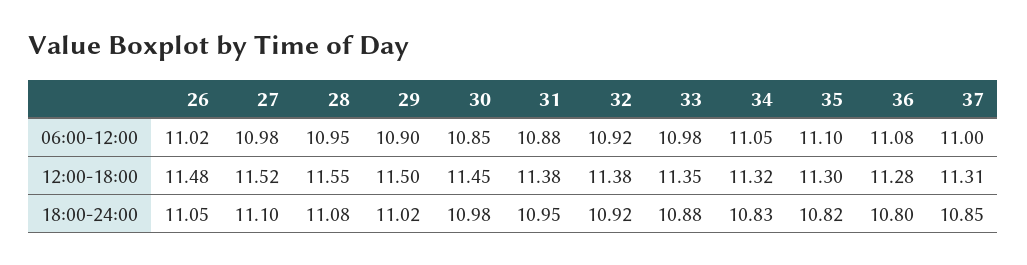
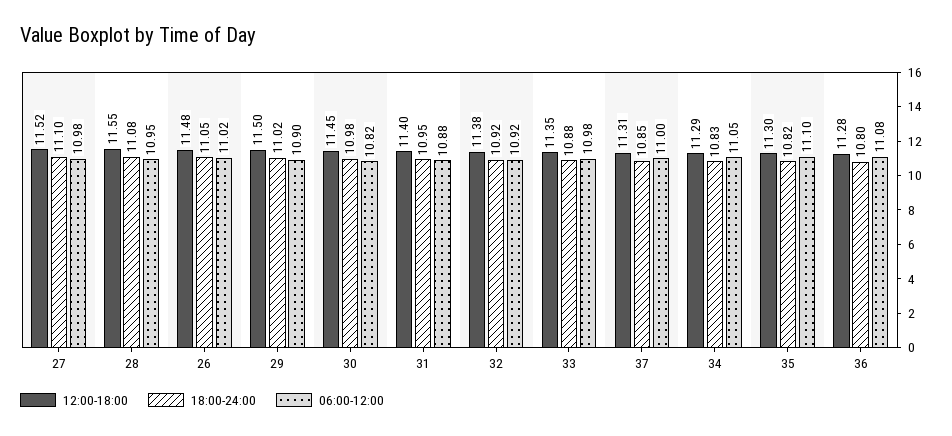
  {
    "06:00-12:00": {
      "26": 11.02,
      "27": 10.98,
      "28": 10.95,
      "29": 10.9,
-     "30": 10.85,
+     "30": 10.82,
      "31": 10.88,
      "32": 10.92,
      "33": 10.98,
      "34": 11.05,
      "35": 11.1,
      "36": 11.08,
      "37": 11
    },
    "12:00-18:00": {
      "26": 11.48,
      "27": 11.52,
      "28": 11.55,
      "29": 11.5,
      "30": 11.45,
-     "31": 11.38,
+     "31": 11.4,
      "32": 11.38,
      "33": 11.35,
-     "34": 11.32,
+     "34": 11.29,
      "35": 11.3,
      "36": 11.28,
      "37": 11.31
    },
    "18:00-24:00": {
      "26": 11.05,
      "27": 11.1,
      "28": 11.08,
      "29": 11.02,
      "30": 10.98,
      "31": 10.95,
      "32": 10.92,
      "33": 10.88,
      "34": 10.83,
      "35": 10.82,
      "36": 10.8,
      "37": 10.85
    }
  }

